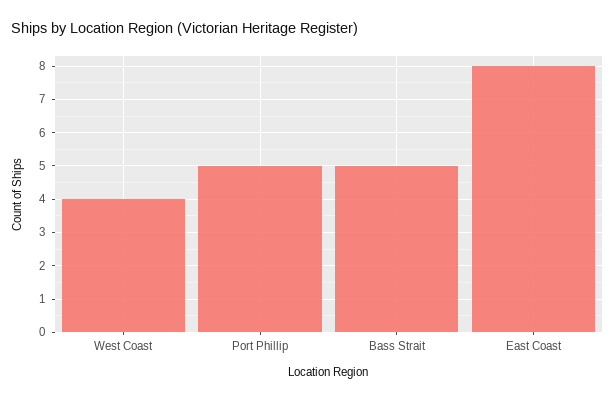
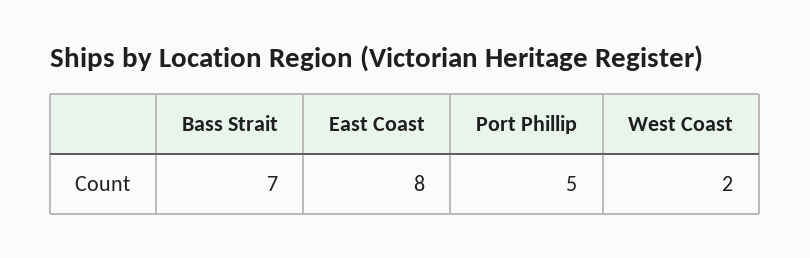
  {
-   "West Coast": 4,
+   "West Coast": 2,
    "Port Phillip": 5,
-   "Bass Strait": 5,
+   "Bass Strait": 7,
    "East Coast": 8
  }

